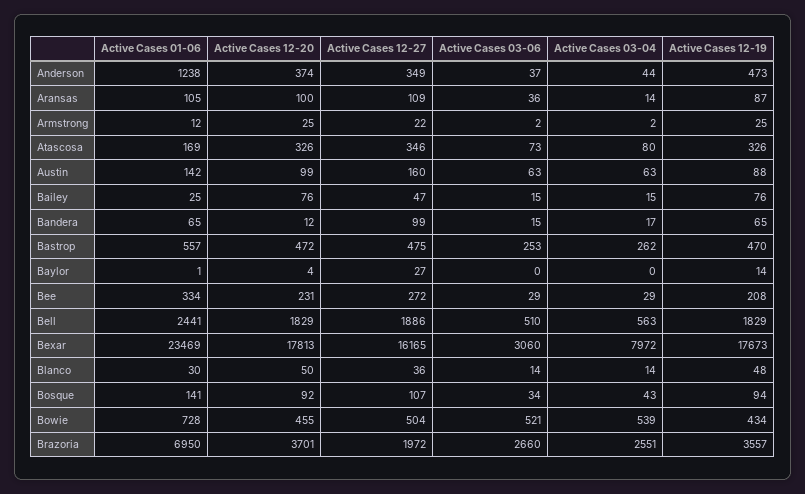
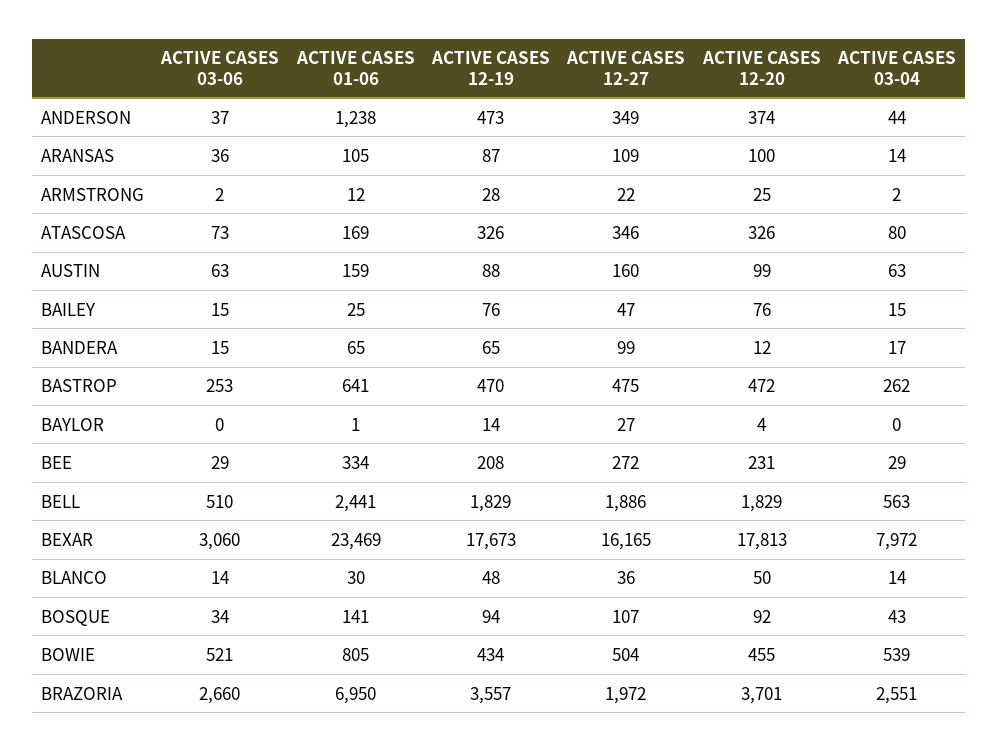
  {
    "Active Cases 01-06": {
      "Anderson": 1238,
      "Aransas": 105,
      "Armstrong": 12,
      "Atascosa": 169,
-     "Austin": 142,
+     "Austin": 159,
      "Bailey": 25,
      "Bandera": 65,
-     "Bastrop": 557,
+     "Bastrop": 641,
      "Baylor": 1,
      "Bee": 334,
      "Bell": 2441,
      "Bexar": 23469,
      "Blanco": 30,
      "Bosque": 141,
-     "Bowie": 728,
+     "Bowie": 805,
      "Brazoria": 6950
    },
    "Active Cases 12-20": {
      "Anderson": 374,
      "Aransas": 100,
      "Armstrong": 25,
      "Atascosa": 326,
      "Austin": 99,
      "Bailey": 76,
      "Bandera": 12,
      "Bastrop": 472,
      "Baylor": 4,
      "Bee": 231,
      "Bell": 1829,
      "Bexar": 17813,
      "Blanco": 50,
      "Bosque": 92,
      "Bowie": 455,
      "Brazoria": 3701
    },
    "Active Cases 12-27": {
      "Anderson": 349,
      "Aransas": 109,
      "Armstrong": 22,
      "Atascosa": 346,
      "Austin": 160,
      "Bailey": 47,
      "Bandera": 99,
      "Bastrop": 475,
      "Baylor": 27,
      "Bee": 272,
      "Bell": 1886,
      "Bexar": 16165,
      "Blanco": 36,
      "Bosque": 107,
      "Bowie": 504,
      "Brazoria": 1972
    },
    "Active Cases 03-06": {
      "Anderson": 37,
      "Aransas": 36,
      "Armstrong": 2,
      "Atascosa": 73,
      "Austin": 63,
      "Bailey": 15,
      "Bandera": 15,
      "Bastrop": 253,
      "Baylor": 0,
      "Bee": 29,
      "Bell": 510,
      "Bexar": 3060,
      "Blanco": 14,
      "Bosque": 34,
      "Bowie": 521,
      "Brazoria": 2660
    },
    "Active Cases 03-04": {
      "Anderson": 44,
      "Aransas": 14,
      "Armstrong": 2,
      "Atascosa": 80,
      "Austin": 63,
      "Bailey": 15,
      "Bandera": 17,
      "Bastrop": 262,
      "Baylor": 0,
      "Bee": 29,
      "Bell": 563,
      "Bexar": 7972,
      "Blanco": 14,
      "Bosque": 43,
      "Bowie": 539,
      "Brazoria": 2551
    },
    "Active Cases 12-19": {
      "Anderson": 473,
      "Aransas": 87,
-     "Armstrong": 25,
+     "Armstrong": 28,
      "Atascosa": 326,
      "Austin": 88,
      "Bailey": 76,
      "Bandera": 65,
      "Bastrop": 470,
      "Baylor": 14,
      "Bee": 208,
      "Bell": 1829,
      "Bexar": 17673,
      "Blanco": 48,
      "Bosque": 94,
      "Bowie": 434,
      "Brazoria": 3557
    }
  }

